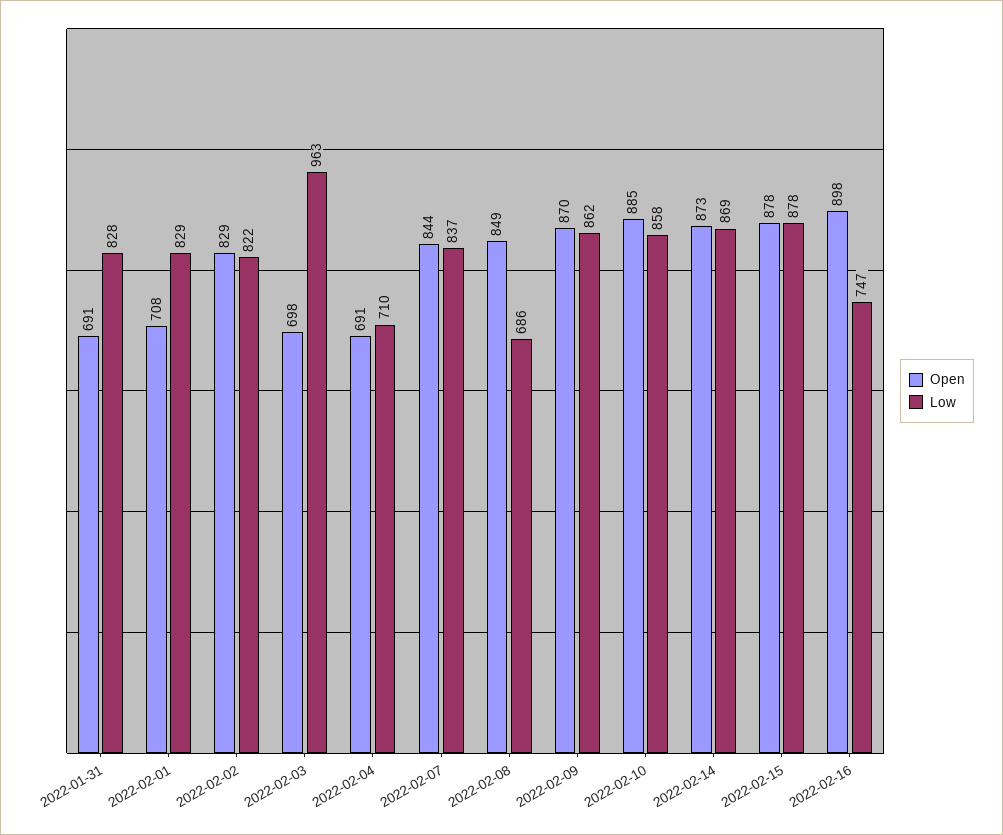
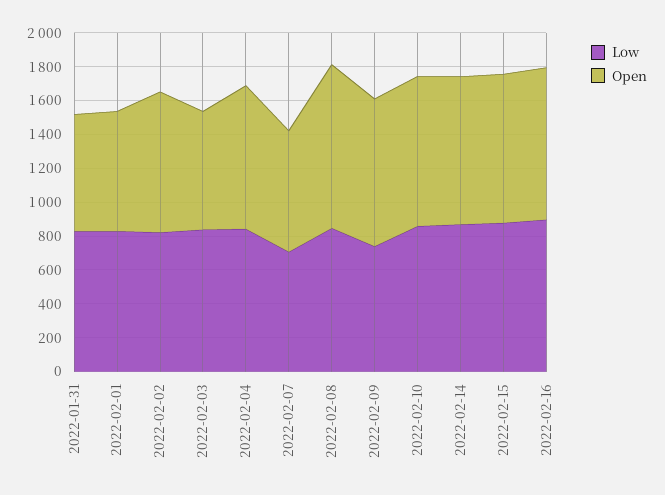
  {
    "Open": {
      "2022-01-31": 691,
      "2022-02-01": 708,
      "2022-02-02": 829,
      "2022-02-03": 698,
-     "2022-02-04": 691,
+     "2022-02-04": 850,
-     "2022-02-07": 844,
+     "2022-02-07": 700,
-     "2022-02-08": 849,
+     "2022-02-08": 950,
      "2022-02-09": 870,
      "2022-02-10": 885,
      "2022-02-14": 873,
      "2022-02-15": 878,
      "2022-02-16": 898
    },
    "Low": {
      "2022-01-31": 828,
      "2022-02-01": 829,
      "2022-02-02": 822,
-     "2022-02-03": 963,
+     "2022-02-03": 850,
-     "2022-02-04": 710,
+     "2022-02-04": 850,
-     "2022-02-07": 837,
+     "2022-02-07": 700,
-     "2022-02-08": 686,
+     "2022-02-08": 850,
-     "2022-02-09": 862,
+     "2022-02-09": 750,
      "2022-02-10": 858,
      "2022-02-14": 869,
      "2022-02-15": 878,
-     "2022-02-16": 747
+     "2022-02-16": 900
    }
  }

